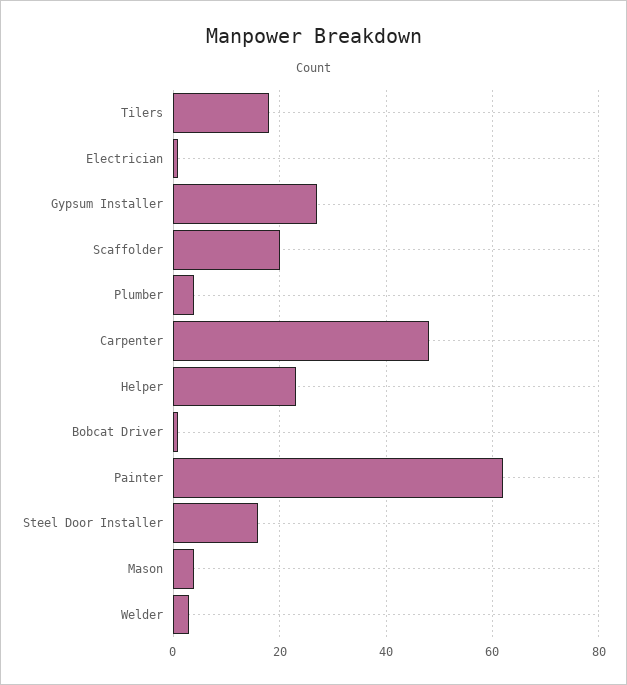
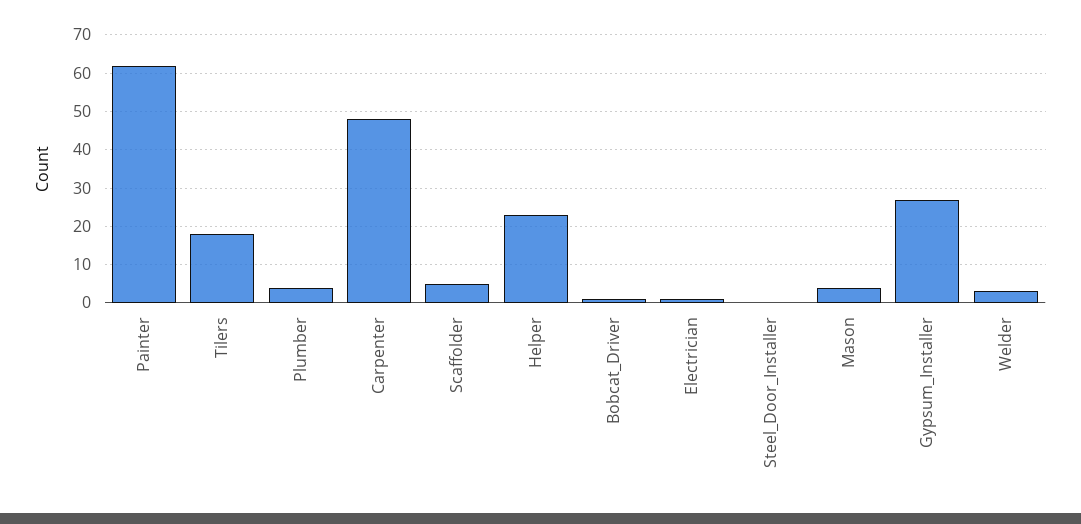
  {
    "Tilers": 20,
    "Electrician": 0,
    "Gypsum Installer": 25,
-   "Scaffolder": 20,
+   "Scaffolder": 5,
    "Plumber": 5,
    "Carpenter": 50,
    "Helper": 25,
    "Bobcat Driver": 0,
    "Painter": 60,
-   "Steel Door Installer": 15,
+   "Steel Door Installer": 0,
    "Mason": 5,
    "Welder": 5
  }

